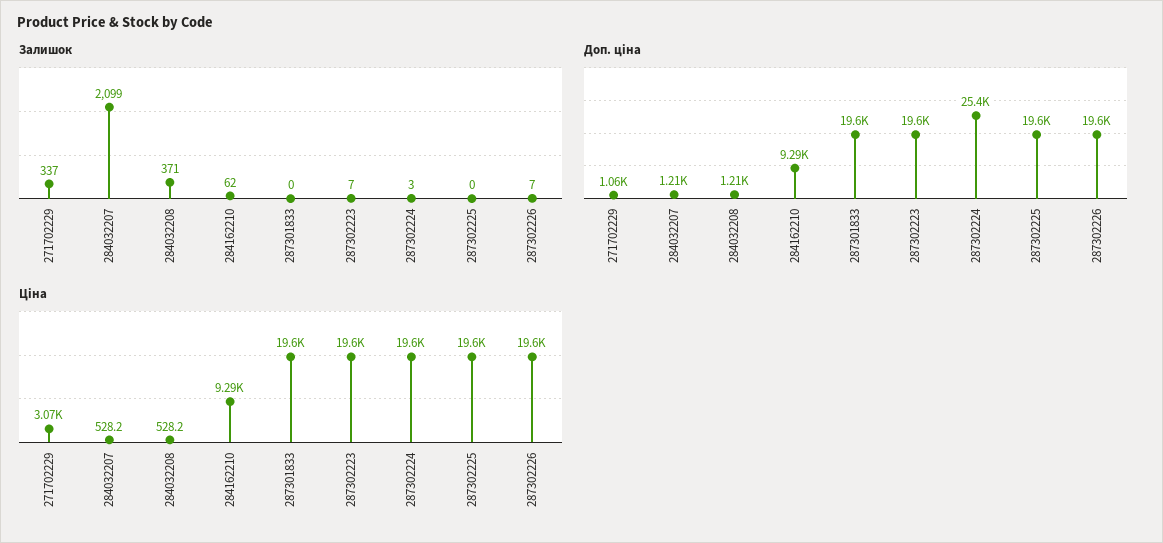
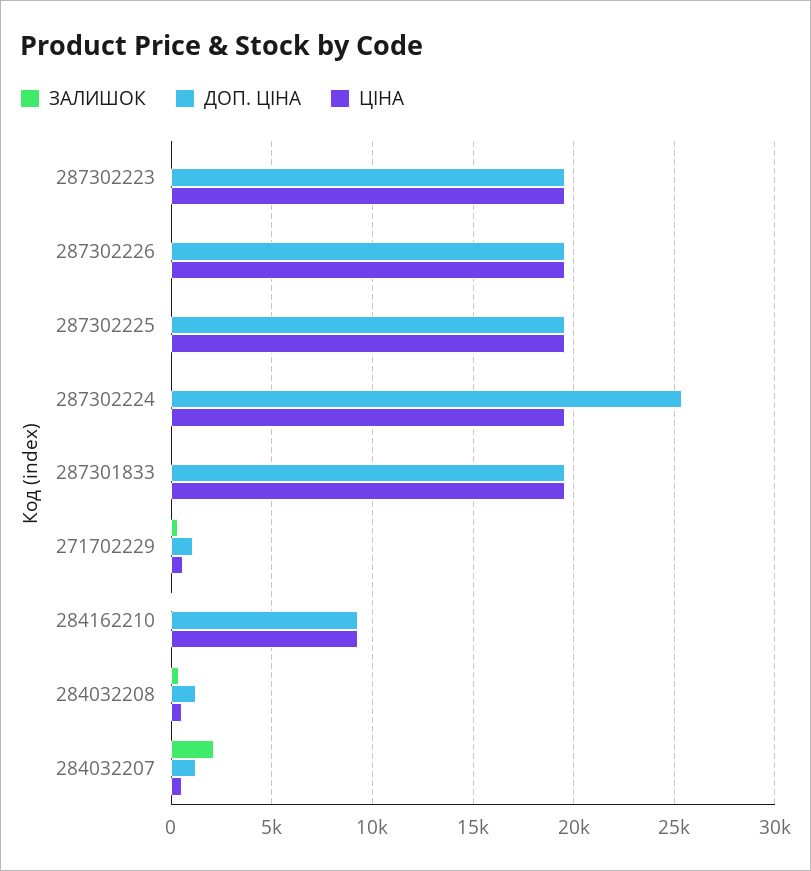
  {
    "Залишок": {
      "271702229": 337,
      "284032207": 2099,
      "284032208": 371,
      "284162210": 62,
      "287301833": 0,
      "287302223": 7,
      "287302224": 3,
      "287302225": 0,
      "287302226": 7
    },
    "Доп. ціна": {
      "271702229": 1060,
      "284032207": 1210,
      "284032208": 1210,
      "284162210": 9290,
      "287301833": 19600,
      "287302223": 19600,
      "287302224": 25400,
      "287302225": 19600,
      "287302226": 19600
    },
    "Ціна": {
-     "271702229": 3070,
+     "271702229": 500,
      "284032207": 528.2,
      "284032208": 528.2,
      "284162210": 9290,
      "287301833": 19600,
      "287302223": 19600,
      "287302224": 19600,
      "287302225": 19600,
      "287302226": 19600
    }
  }

